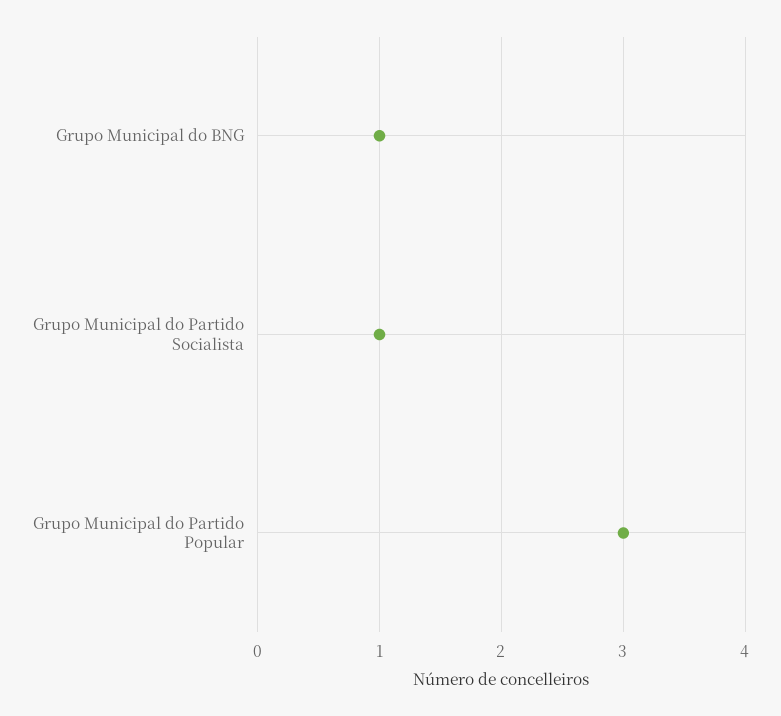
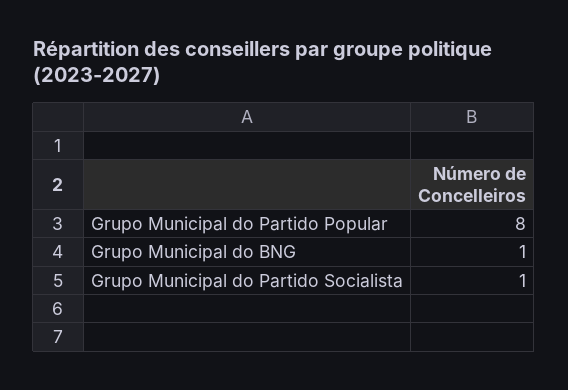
  {
    "Grupo Municipal do BNG": 1,
    "Grupo Municipal do Partido Socialista": 1,
-   "Grupo Municipal do Partido Popular": 3
+   "Grupo Municipal do Partido Popular": 8
  }

